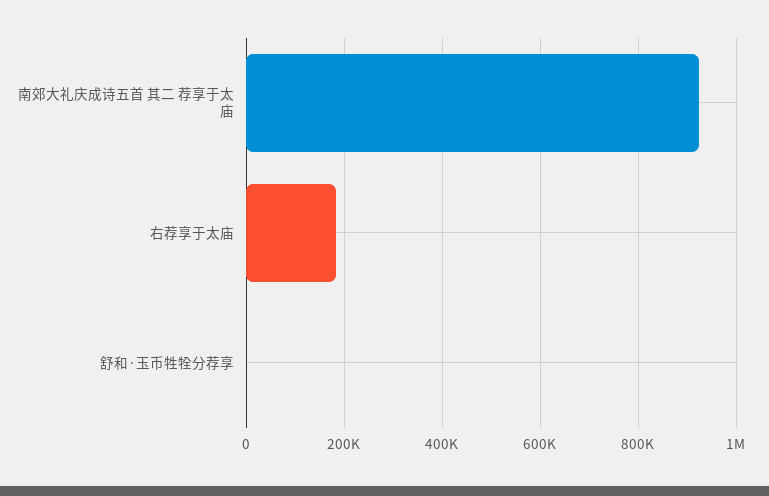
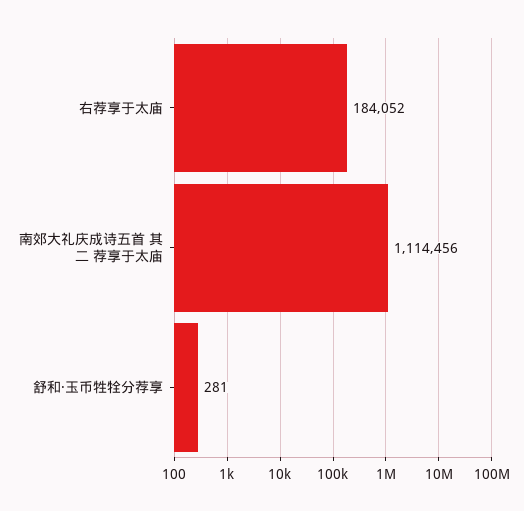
  {
-   "南郊大礼庆成诗五首 其二 荐享于太庙": 920000,
+   "南郊大礼庆成诗五首 其二 荐享于太庙": 1114456,
    "右荐享于太庙": 184052,
    "舒和·玉币牲牷分荐享": 281
  }

